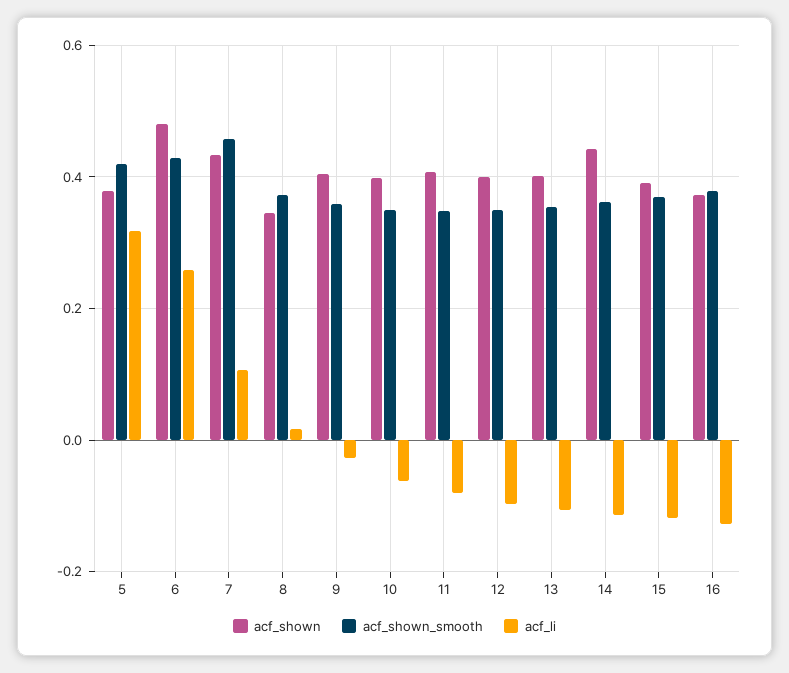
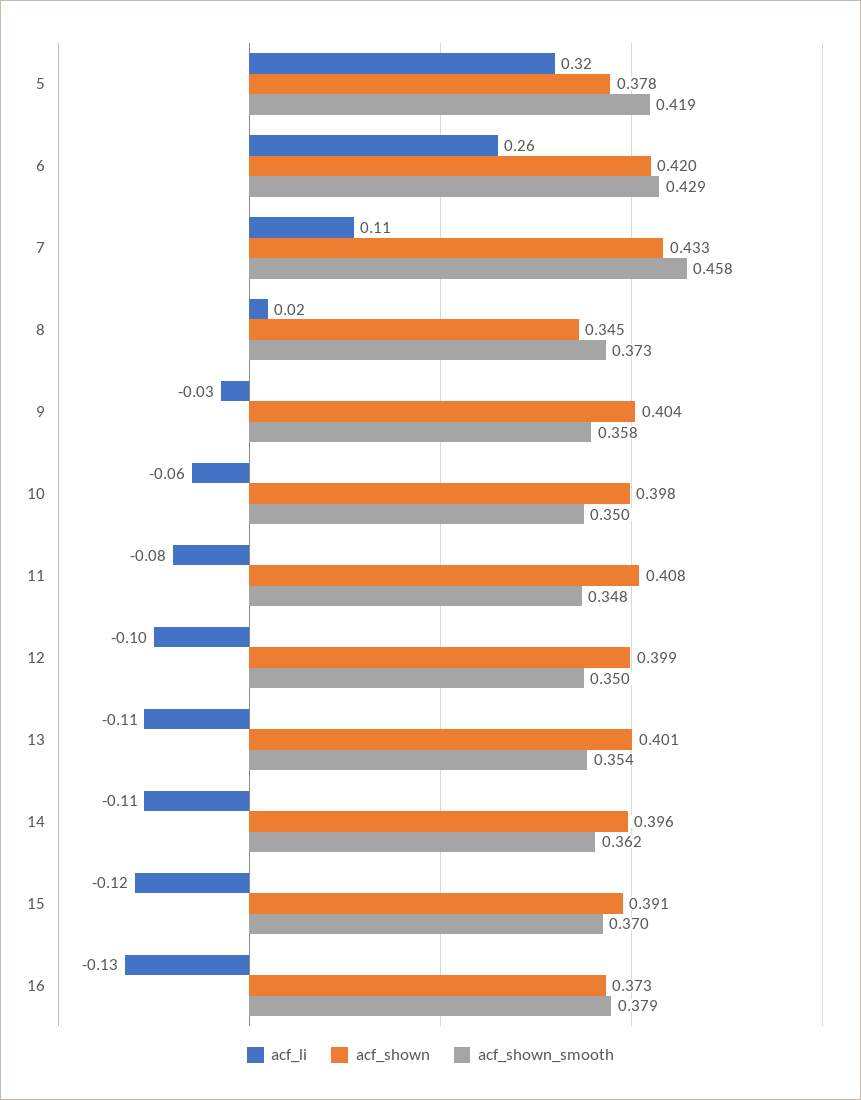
  {
    "acf_shown": {
      "5": 0.378,
-     "6": 0.48,
+     "6": 0.42,
      "7": 0.433,
      "8": 0.345,
      "9": 0.404,
      "10": 0.398,
      "11": 0.408,
      "12": 0.399,
      "13": 0.401,
-     "14": 0.44,
+     "14": 0.396,
      "15": 0.391,
      "16": 0.373
    },
    "acf_shown_smooth": {
      "5": 0.419,
      "6": 0.429,
      "7": 0.458,
      "8": 0.373,
      "9": 0.358,
      "10": 0.35,
      "11": 0.348,
      "12": 0.35,
      "13": 0.354,
      "14": 0.362,
      "15": 0.37,
      "16": 0.379
    },
    "acf_li": {
      "5": 0.32,
      "6": 0.26,
      "7": 0.11,
      "8": 0.02,
      "9": -0.03,
      "10": -0.06,
      "11": -0.08,
      "12": -0.1,
      "13": -0.11,
      "14": -0.11,
      "15": -0.12,
      "16": -0.13
    }
  }

